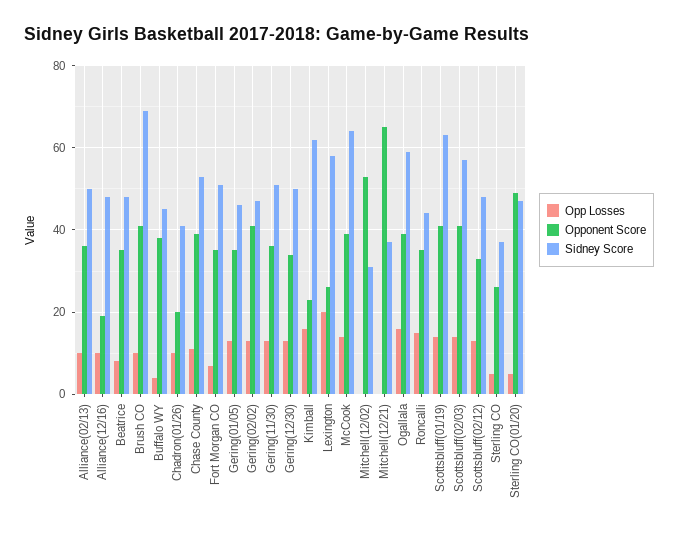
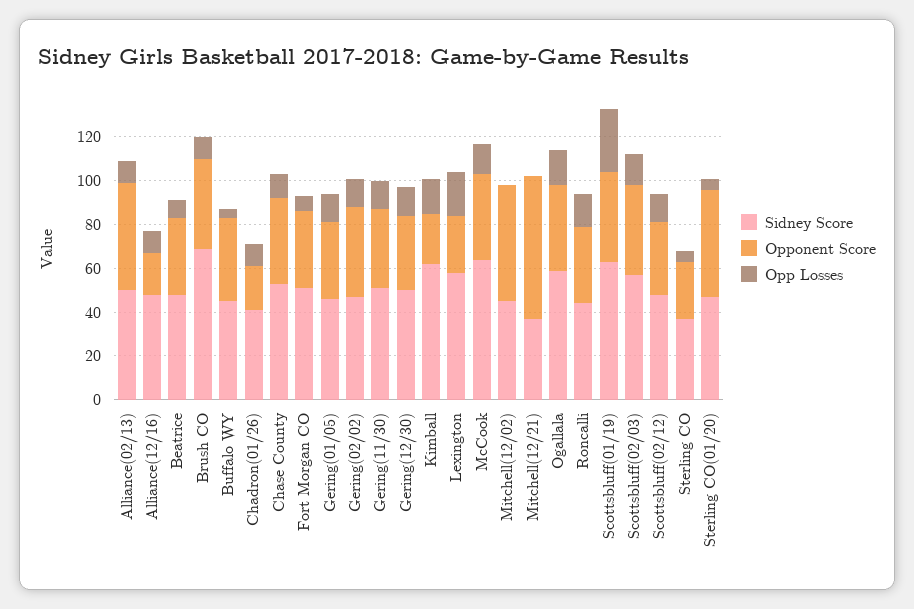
  {
    "Opp Losses": {
      "Alliance(02/13)": 10,
      "Alliance(12/16)": 10,
      "Beatrice": 10,
      "Brush CO": 10,
      "Buffalo WY": 5,
      "Chadron(01/26)": 10,
      "Chase County": 10,
      "Fort Morgan CO": 5,
      "Gering(01/05)": 15,
      "Gering(02/02)": 15,
      "Gering(11/30)": 15,
      "Gering(12/30)": 15,
      "Kimball": 15,
      "Lexington": 20,
      "McCook": 15,
      "Mitchell(12/02)": 0,
      "Mitchell(12/21)": 0,
      "Ogallala": 15,
      "Roncalli": 15,
-     "Scottsbluff(01/19)": 15,
+     "Scottsbluff(01/19)": 30,
      "Scottsbluff(02/03)": 15,
      "Scottsbluff(02/12)": 15,
      "Sterling CO": 5,
      "Sterling CO(01/20)": 5
    },
    "Opponent Score": {
-     "Alliance(02/13)": 35,
+     "Alliance(02/13)": 50,
      "Alliance(12/16)": 20,
      "Beatrice": 35,
      "Brush CO": 40,
      "Buffalo WY": 40,
      "Chadron(01/26)": 20,
      "Chase County": 40,
      "Fort Morgan CO": 35,
      "Gering(01/05)": 35,
      "Gering(02/02)": 40,
      "Gering(11/30)": 35,
      "Gering(12/30)": 35,
      "Kimball": 25,
      "Lexington": 25,
      "McCook": 40,
      "Mitchell(12/02)": 55,
      "Mitchell(12/21)": 65,
      "Ogallala": 40,
      "Roncalli": 35,
      "Scottsbluff(01/19)": 40,
      "Scottsbluff(02/03)": 40,
      "Scottsbluff(02/12)": 35,
      "Sterling CO": 25,
      "Sterling CO(01/20)": 50
    },
    "Sidney Score": {
      "Alliance(02/13)": 50,
      "Alliance(12/16)": 50,
      "Beatrice": 50,
      "Brush CO": 70,
      "Buffalo WY": 45,
      "Chadron(01/26)": 40,
      "Chase County": 55,
      "Fort Morgan CO": 50,
      "Gering(01/05)": 45,
      "Gering(02/02)": 45,
      "Gering(11/30)": 50,
      "Gering(12/30)": 50,
      "Kimball": 60,
      "Lexington": 60,
      "McCook": 65,
-     "Mitchell(12/02)": 30,
+     "Mitchell(12/02)": 45,
      "Mitchell(12/21)": 35,
      "Ogallala": 60,
      "Roncalli": 45,
      "Scottsbluff(01/19)": 65,
      "Scottsbluff(02/03)": 55,
      "Scottsbluff(02/12)": 50,
      "Sterling CO": 35,
      "Sterling CO(01/20)": 45
    }
  }

